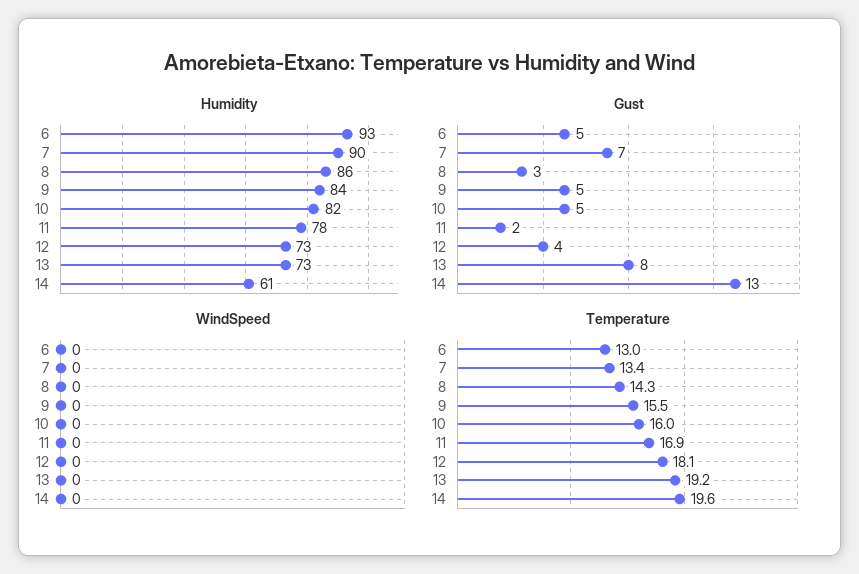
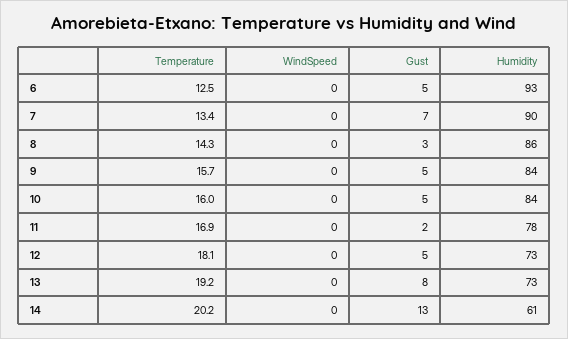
  {
    "Humidity": {
      "6": 93,
      "7": 90,
      "8": 86,
      "9": 84,
-     "10": 82,
+     "10": 84,
      "11": 78,
      "12": 73,
      "13": 73,
      "14": 61
    },
    "Gust": {
      "6": 5,
      "7": 7,
      "8": 3,
      "9": 5,
      "10": 5,
      "11": 2,
-     "12": 4,
+     "12": 5,
      "13": 8,
      "14": 13
    },
    "WindSpeed": {
      "6": 0,
      "7": 0,
      "8": 0,
      "9": 0,
      "10": 0,
      "11": 0,
      "12": 0,
      "13": 0,
      "14": 0
    },
    "Temperature": {
-     "6": 13,
+     "6": 12.5,
      "7": 13.4,
      "8": 14.3,
-     "9": 15.5,
+     "9": 15.7,
      "10": 16,
      "11": 16.9,
      "12": 18.1,
      "13": 19.2,
-     "14": 19.6
+     "14": 20.2
    }
  }

